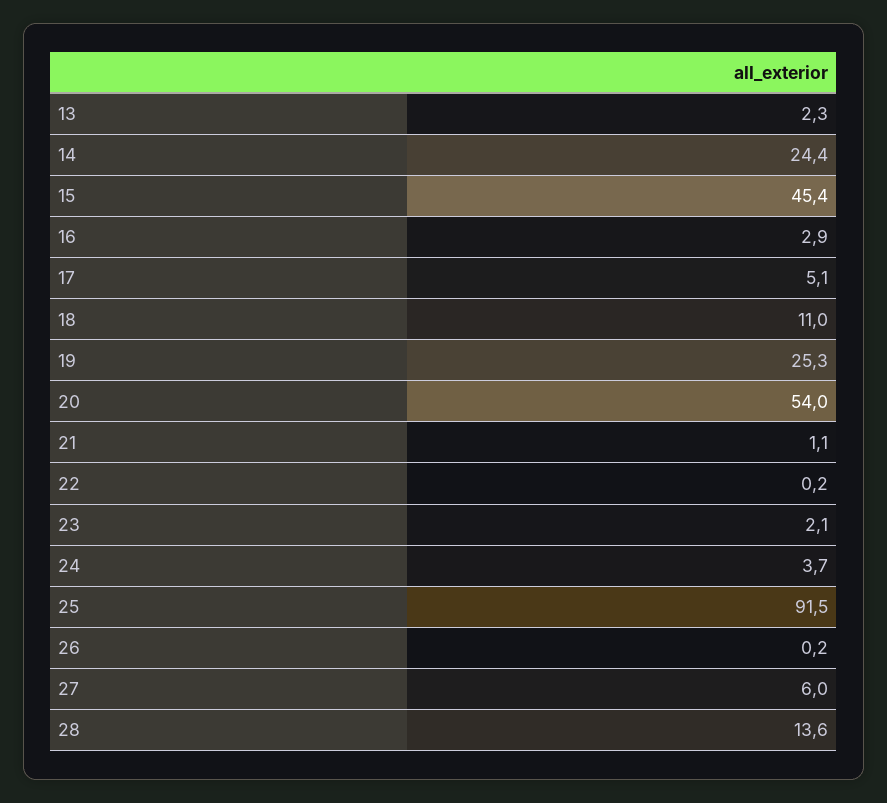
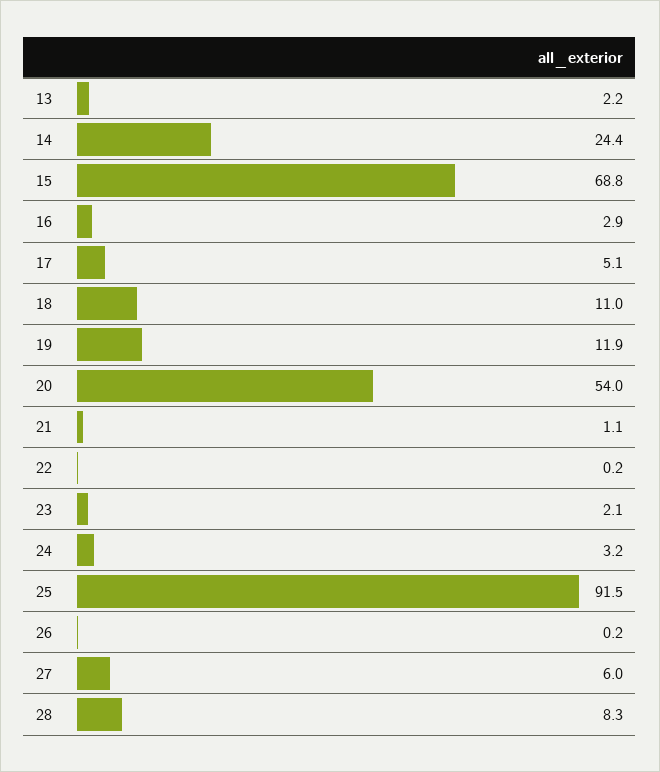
  {
-   "13": 2.3,
+   "13": 2.2,
    "14": 24.4,
-   "15": 45.4,
+   "15": 68.8,
    "16": 2.9,
    "17": 5.1,
    "18": 11,
-   "19": 25.3,
+   "19": 11.9,
    "20": 54,
    "21": 1.1,
    "22": 0.2,
    "23": 2.1,
-   "24": 3.7,
+   "24": 3.2,
    "25": 91.5,
    "26": 0.2,
    "27": 6,
-   "28": 13.6
+   "28": 8.3
  }

